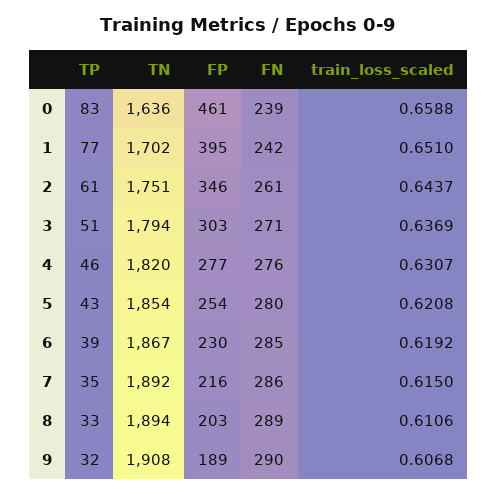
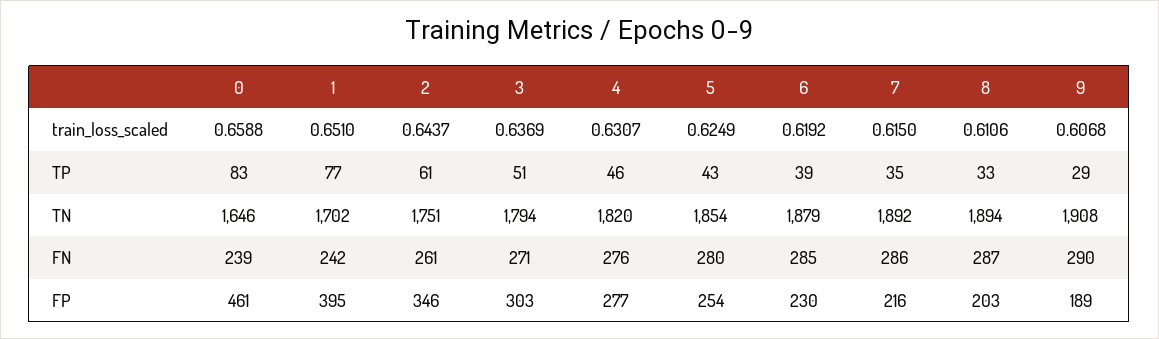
  {
    "TP": {
      "0": 83,
      "1": 77,
      "2": 61,
      "3": 51,
      "4": 46,
      "5": 43,
      "6": 39,
      "7": 35,
      "8": 33,
-     "9": 32
+     "9": 29
    },
    "TN": {
-     "0": 1636,
+     "0": 1646,
      "1": 1702,
      "2": 1751,
      "3": 1794,
      "4": 1820,
      "5": 1854,
-     "6": 1867,
+     "6": 1879,
      "7": 1892,
      "8": 1894,
      "9": 1908
    },
    "FP": {
      "0": 461,
      "1": 395,
      "2": 346,
      "3": 303,
      "4": 277,
      "5": 254,
      "6": 230,
      "7": 216,
      "8": 203,
      "9": 189
    },
    "FN": {
      "0": 239,
      "1": 242,
      "2": 261,
      "3": 271,
      "4": 276,
      "5": 280,
      "6": 285,
      "7": 286,
-     "8": 289,
+     "8": 287,
      "9": 290
    },
    "train_loss_scaled": {
      "0": 0.6588,
      "1": 0.651,
      "2": 0.6437,
      "3": 0.6369,
      "4": 0.6307,
-     "5": 0.6208,
+     "5": 0.6249,
      "6": 0.6192,
      "7": 0.615,
      "8": 0.6106,
      "9": 0.6068
    }
  }

